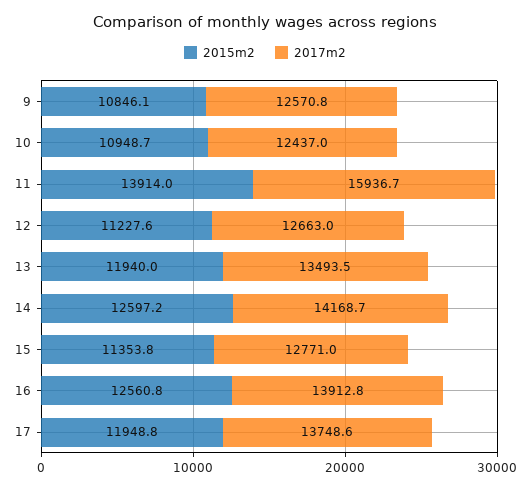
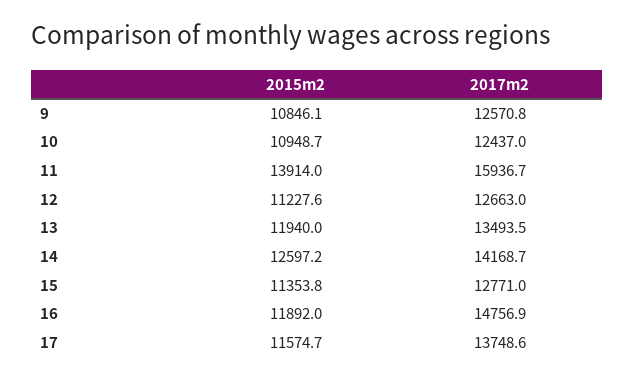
  {
    "2015m2": {
      "9": 10846.1,
      "10": 10948.7,
      "11": 13914,
      "12": 11227.6,
      "13": 11940,
      "14": 12597.2,
      "15": 11353.8,
-     "16": 12560.8,
+     "16": 11892,
-     "17": 11948.8
+     "17": 11574.7
    },
    "2017m2": {
      "9": 12570.8,
      "10": 12437,
      "11": 15936.7,
      "12": 12663,
      "13": 13493.5,
      "14": 14168.7,
      "15": 12771,
-     "16": 13912.8,
+     "16": 14756.9,
      "17": 13748.6
    }
  }

